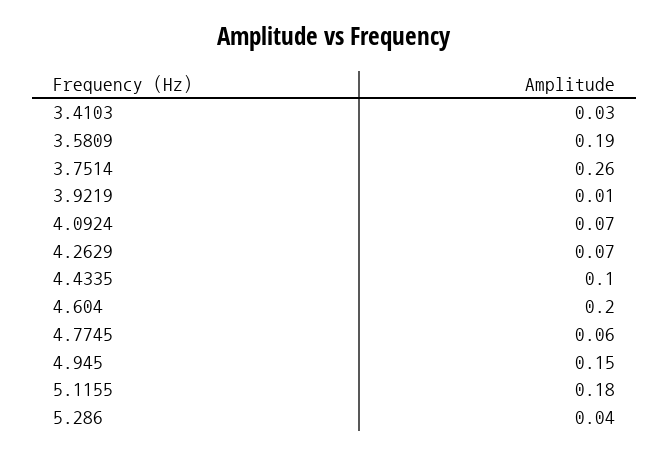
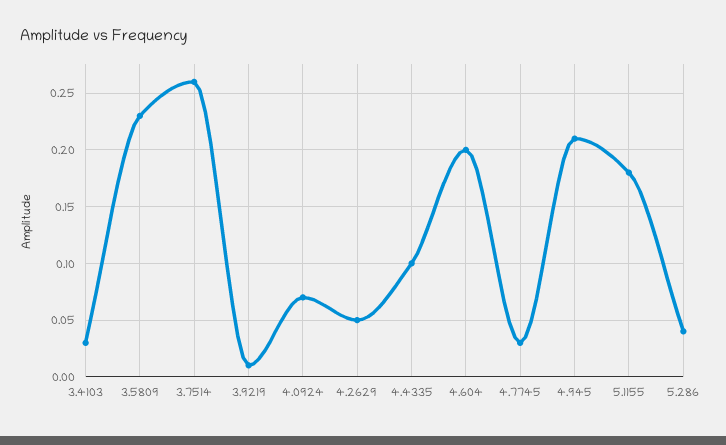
  {
    "3.4103": 0.03,
-   "3.5809": 0.19,
+   "3.5809": 0.23,
    "3.7514": 0.26,
    "3.9219": 0.01,
    "4.0924": 0.07,
-   "4.2629": 0.07,
+   "4.2629": 0.05,
    "4.4335": 0.1,
    "4.604": 0.2,
-   "4.7745": 0.06,
+   "4.7745": 0.03,
-   "4.945": 0.15,
+   "4.945": 0.21,
    "5.1155": 0.18,
    "5.286": 0.04
  }

